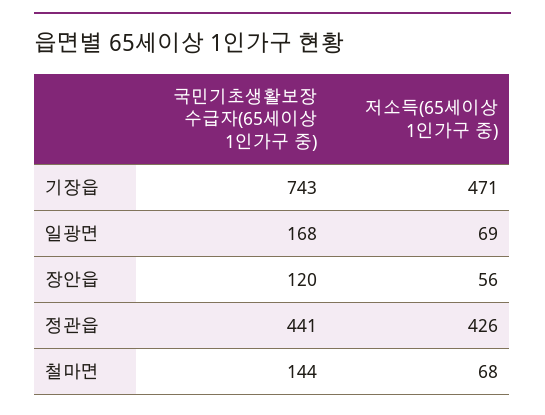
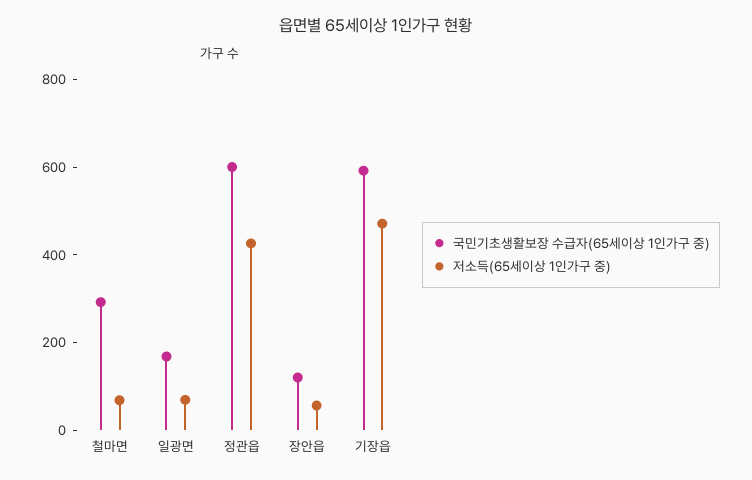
  {
    "국민기초생활보장 수급자(65세이상 1인가구 중)": {
-     "기장읍": 743,
+     "기장읍": 600,
      "일광면": 168,
      "장안읍": 120,
-     "정관읍": 441,
+     "정관읍": 600,
-     "철마면": 144
+     "철마면": 300
    },
    "저소득(65세이상 1인가구 중)": {
      "기장읍": 471,
      "일광면": 69,
      "장안읍": 56,
      "정관읍": 426,
      "철마면": 68
    }
  }

